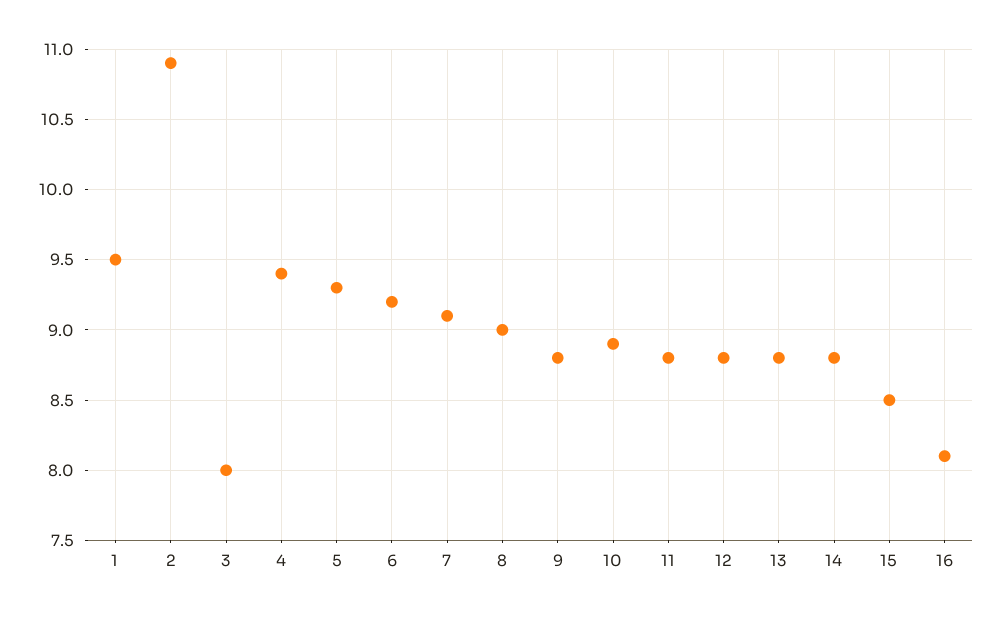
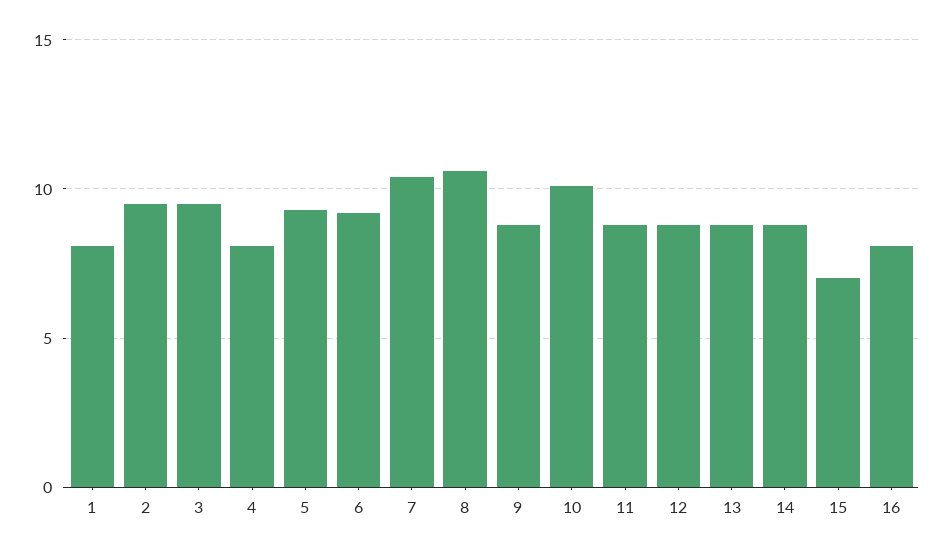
  {
-   "1": 9.5,
+   "1": 8,
-   "2": 10.9,
+   "2": 9.5,
-   "3": 8,
+   "3": 9.5,
-   "4": 9.4,
+   "4": 8,
    "5": 9.3,
    "6": 9.2,
-   "7": 9.1,
+   "7": 10.5,
-   "8": 9,
+   "8": 10.5,
    "9": 8.8,
-   "10": 8.9,
+   "10": 10,
    "11": 8.8,
    "12": 8.8,
    "13": 8.8,
    "14": 8.8,
-   "15": 8.5,
+   "15": 7,
    "16": 8.1
  }

